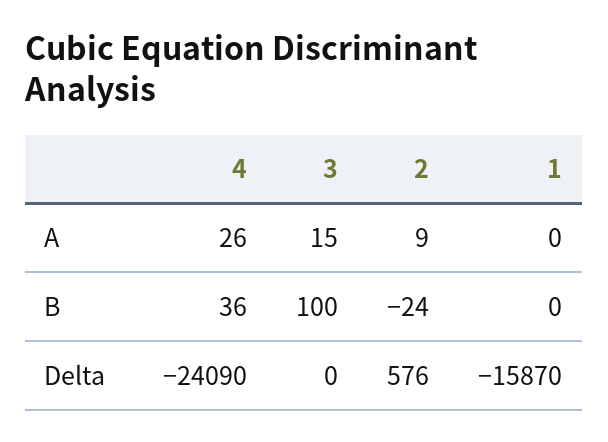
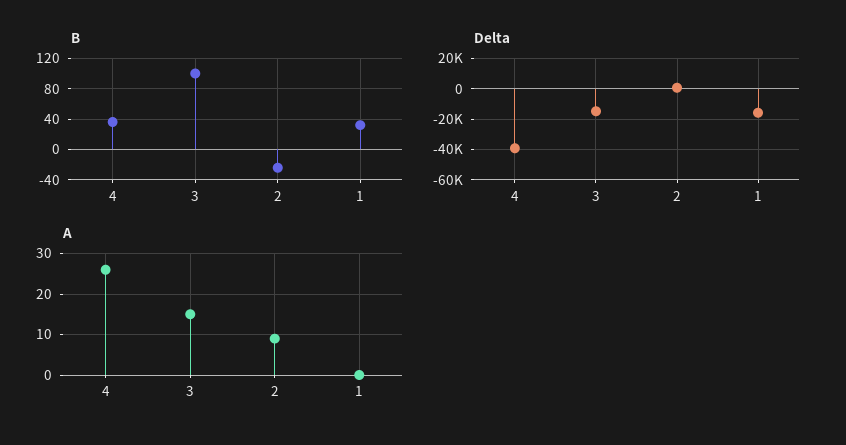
  {
    "A": {
      "4": 26,
      "3": 15,
      "2": 9,
      "1": 0
    },
    "B": {
      "4": 36,
      "3": 100,
      "2": -24,
-     "1": 0
+     "1": 30
    },
    "Delta": {
-     "4": -24090,
+     "4": -40000,
-     "3": 0,
+     "3": -15000,
      "2": 576,
      "1": -15870
    }
  }

